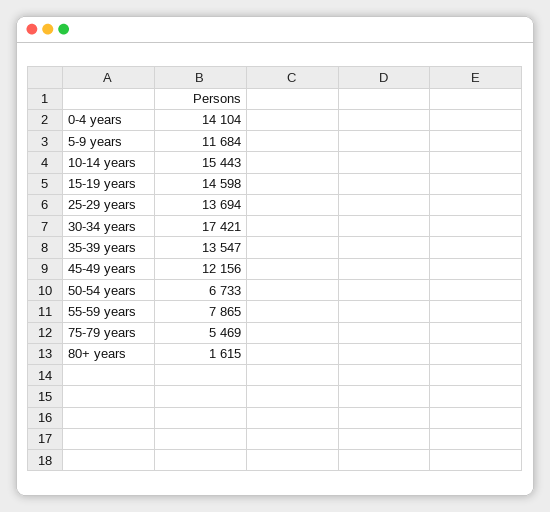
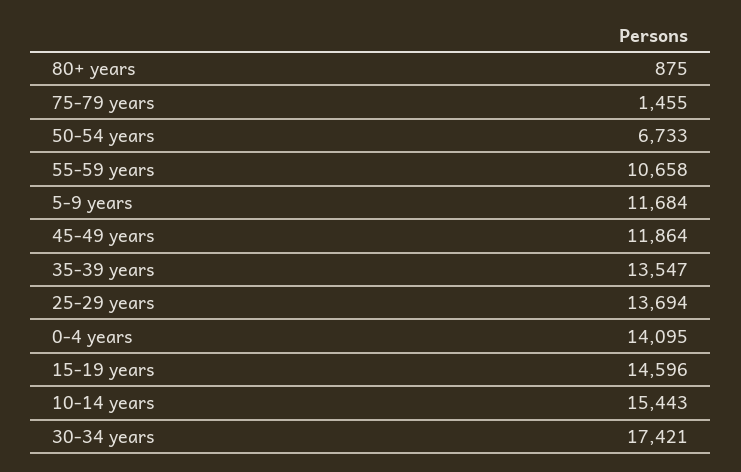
  {
-   "0-4 years": 14104,
+   "0-4 years": 14095,
    "5-9 years": 11684,
    "10-14 years": 15443,
-   "15-19 years": 14598,
+   "15-19 years": 14596,
    "25-29 years": 13694,
    "30-34 years": 17421,
    "35-39 years": 13547,
-   "45-49 years": 12156,
+   "45-49 years": 11864,
    "50-54 years": 6733,
-   "55-59 years": 7865,
+   "55-59 years": 10658,
-   "75-79 years": 5469,
+   "75-79 years": 1455,
-   "80+ years": 1615
+   "80+ years": 875
  }

